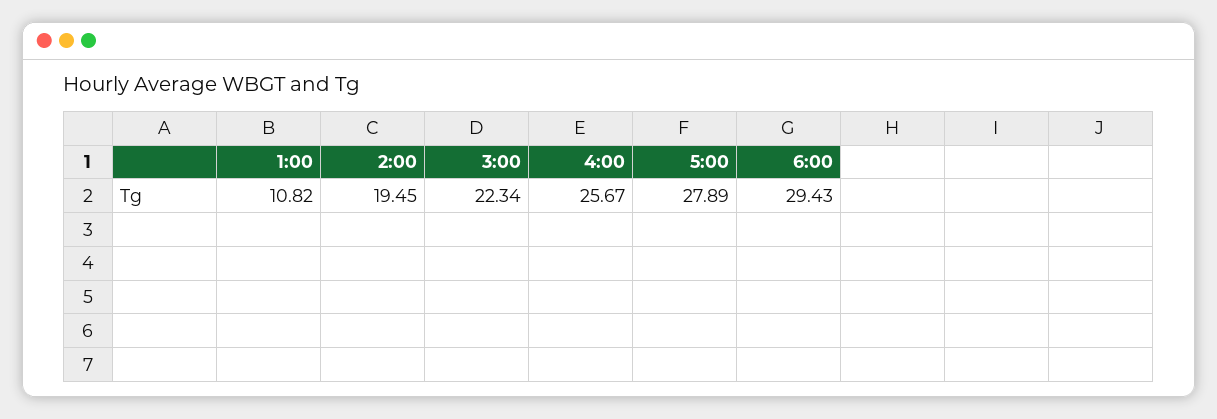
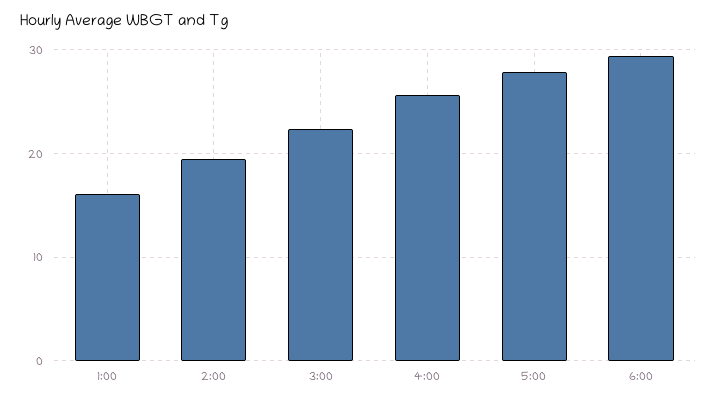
  {
-   "1:00": 10.82,
+   "1:00": 16,
    "2:00": 19.45,
    "3:00": 22.34,
    "4:00": 25.67,
    "5:00": 27.89,
    "6:00": 29.43
  }

